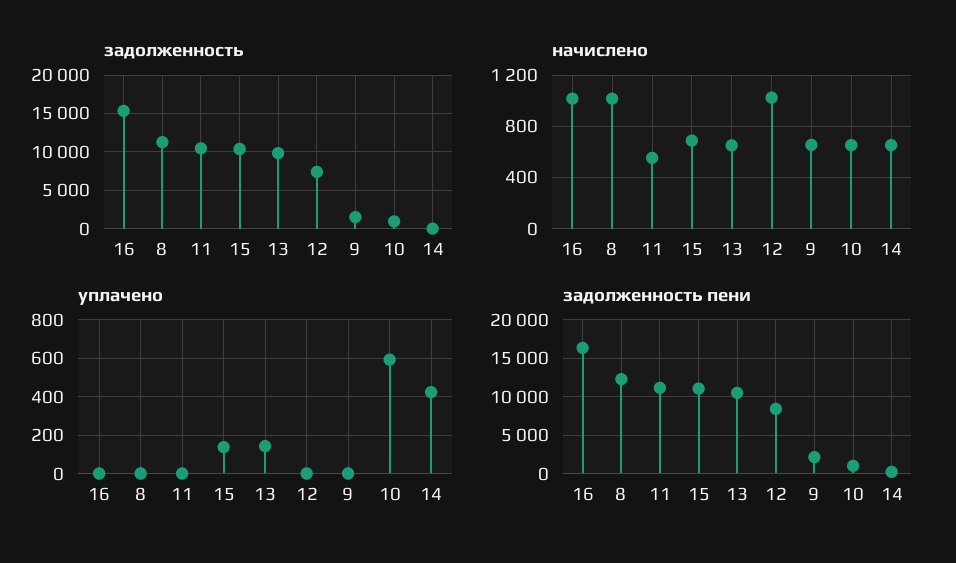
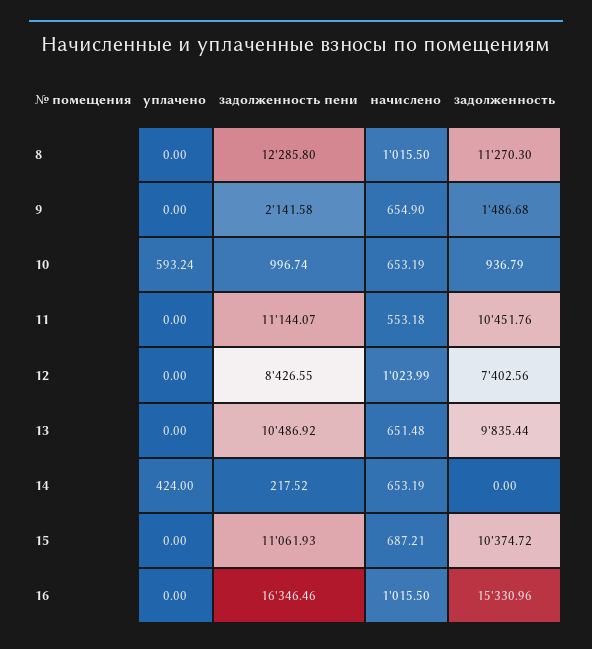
  {
    "задолженность": {
      "16": 15330.96,
      "8": 11270.3,
      "11": 10451.76,
      "15": 10374.72,
      "13": 9835.44,
      "12": 7402.56,
      "9": 1486.68,
      "10": 936.79,
      "14": 0
    },
    "начислено": {
      "16": 1015.5,
      "8": 1015.5,
      "11": 553.18,
      "15": 687.21,
      "13": 651.48,
      "12": 1023.99,
      "9": 654.9,
      "10": 653.19,
      "14": 653.19
    },
    "уплачено": {
      "16": 0,
      "8": 0,
      "11": 0,
-     "15": 150,
+     "15": 0,
-     "13": 150,
+     "13": 0,
      "12": 0,
      "9": 0,
      "10": 593.24,
      "14": 424
    },
    "задолженность пени": {
      "16": 16346.46,
      "8": 12285.8,
      "11": 11144.07,
      "15": 11061.93,
      "13": 10486.92,
      "12": 8426.55,
      "9": 2141.58,
      "10": 996.74,
      "14": 217.52
    }
  }

